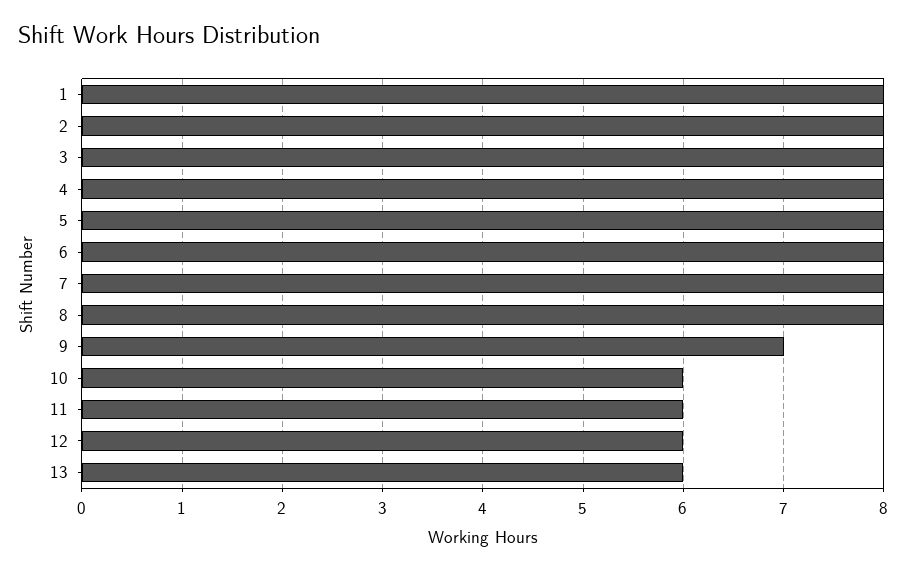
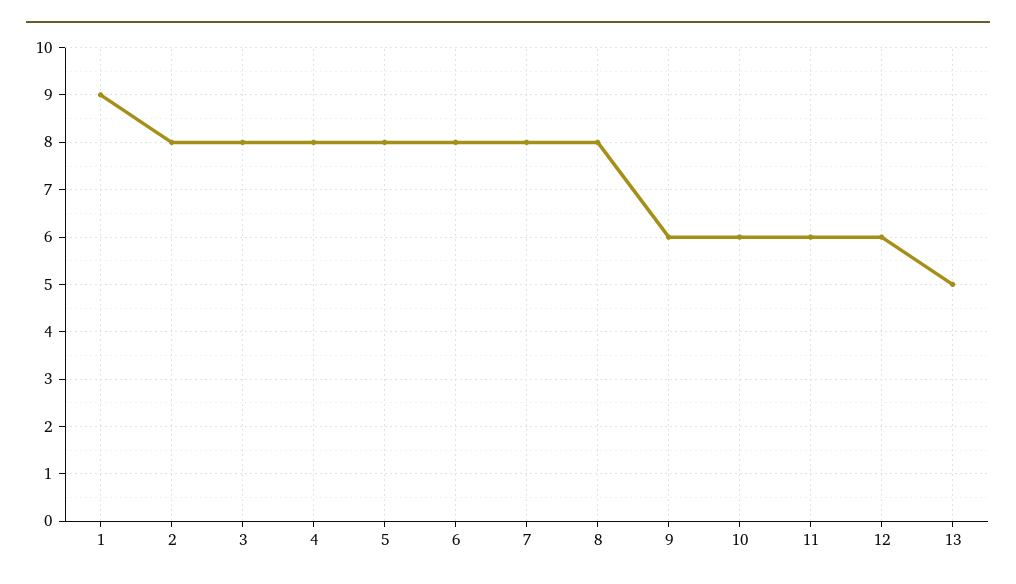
  {
-   "1": 8,
+   "1": 9,
    "2": 8,
    "3": 8,
    "4": 8,
    "5": 8,
    "6": 8,
    "7": 8,
    "8": 8,
-   "9": 7,
+   "9": 6,
    "10": 6,
    "11": 6,
    "12": 6,
-   "13": 6
+   "13": 5
  }

